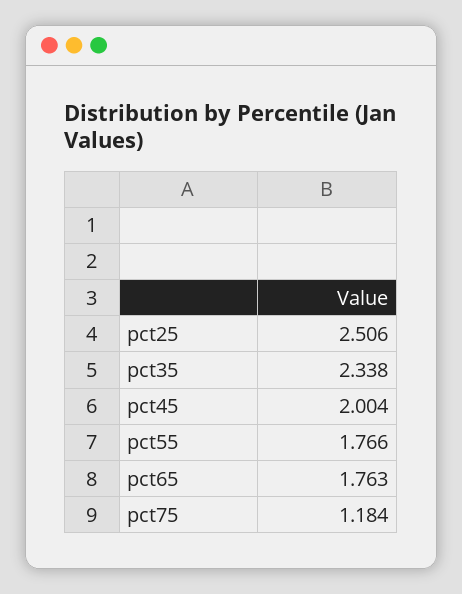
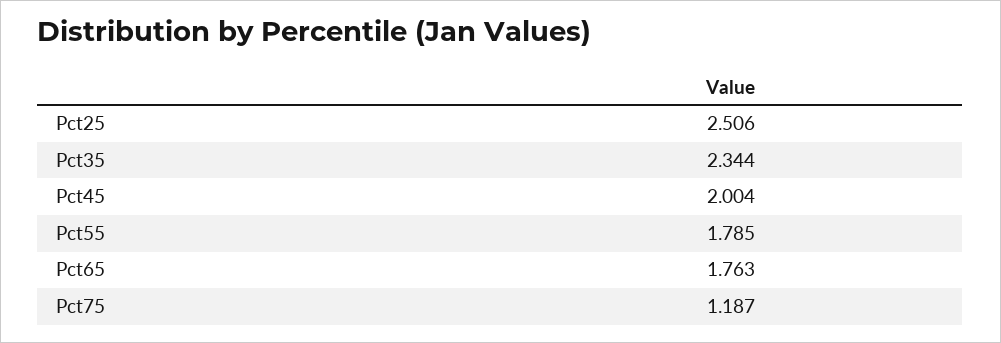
  {
    "pct25": 2.506,
-   "pct35": 2.338,
+   "pct35": 2.344,
    "pct45": 2.004,
-   "pct55": 1.766,
+   "pct55": 1.785,
    "pct65": 1.763,
-   "pct75": 1.184
+   "pct75": 1.187
  }

